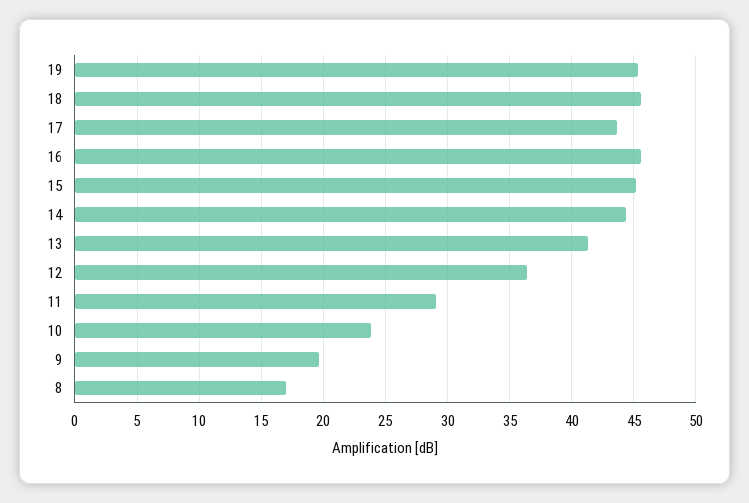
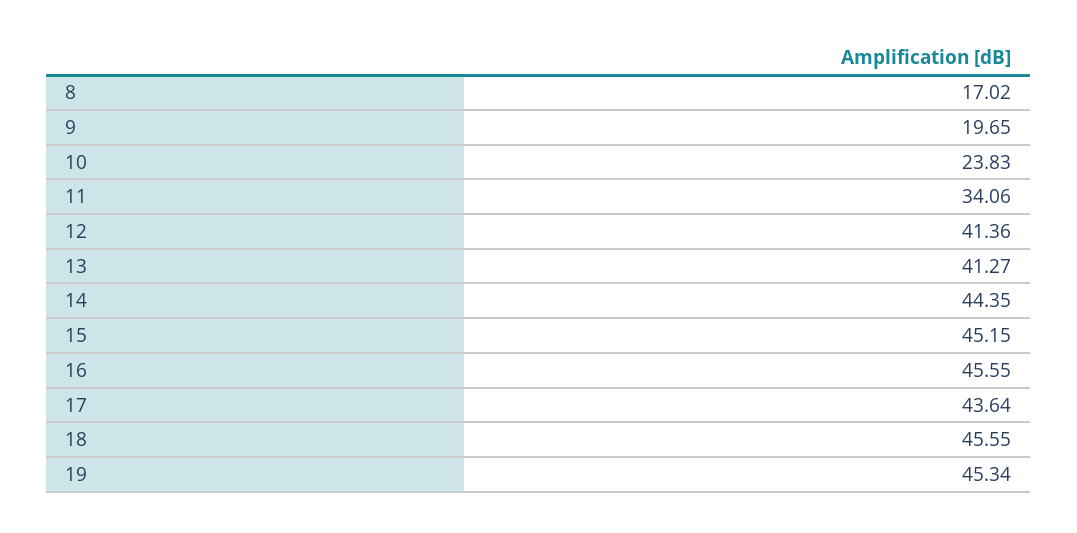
  {
    "19": 45.34,
    "18": 45.55,
    "17": 43.64,
    "16": 45.55,
    "15": 45.15,
    "14": 44.35,
    "13": 41.27,
-   "12": 36.5,
+   "12": 41.36,
-   "11": 29,
+   "11": 34.06,
    "10": 23.83,
    "9": 19.65,
    "8": 17.02
  }

